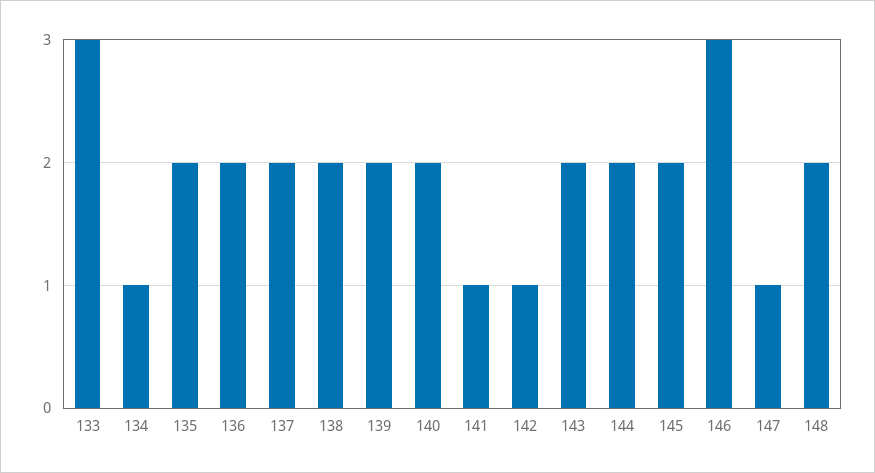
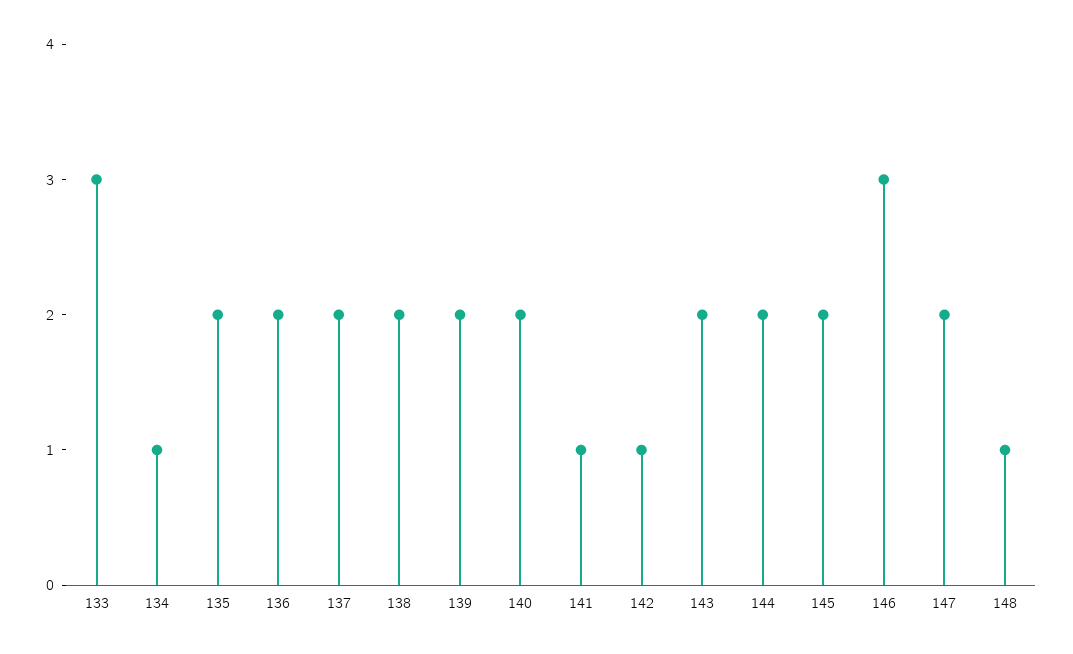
  {
    "133": 3,
    "134": 1,
    "135": 2,
    "136": 2,
    "137": 2,
    "138": 2,
    "139": 2,
    "140": 2,
    "141": 1,
    "142": 1,
    "143": 2,
    "144": 2,
    "145": 2,
    "146": 3,
-   "147": 1,
+   "147": 2,
-   "148": 2
+   "148": 1
  }

